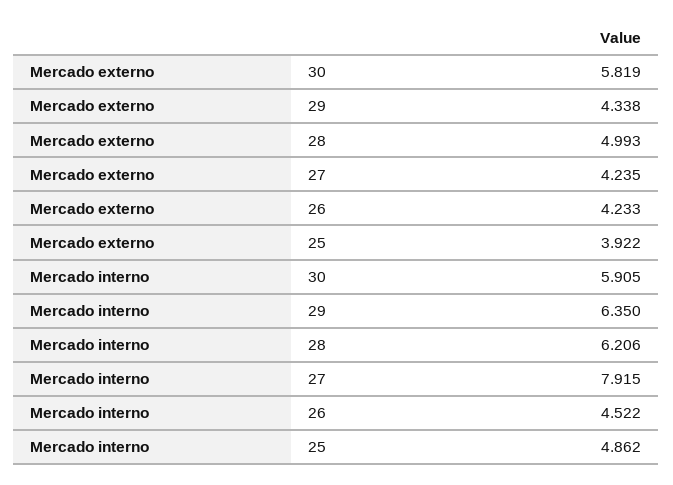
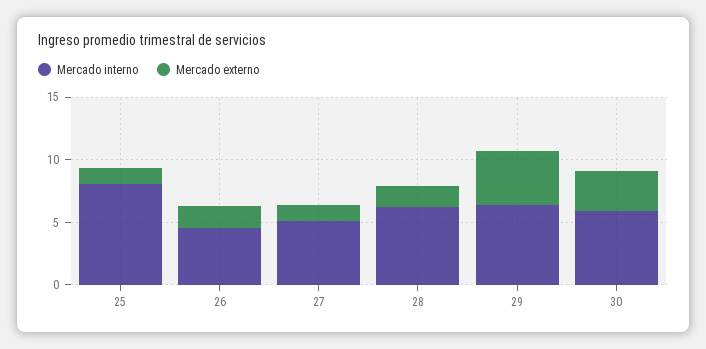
  {
    "Mercado externo": {
-     "30": 5.819,
+     "30": 3,
      "29": 4.338,
-     "28": 4.993,
+     "28": 2,
-     "27": 4.235,
+     "27": 1,
-     "26": 4.233,
+     "26": 2,
-     "25": 3.922
+     "25": 1
    },
    "Mercado interno": {
      "30": 5.905,
      "29": 6.35,
      "28": 6.206,
-     "27": 7.915,
+     "27": 5,
      "26": 4.522,
-     "25": 4.862
+     "25": 8
    }
  }

